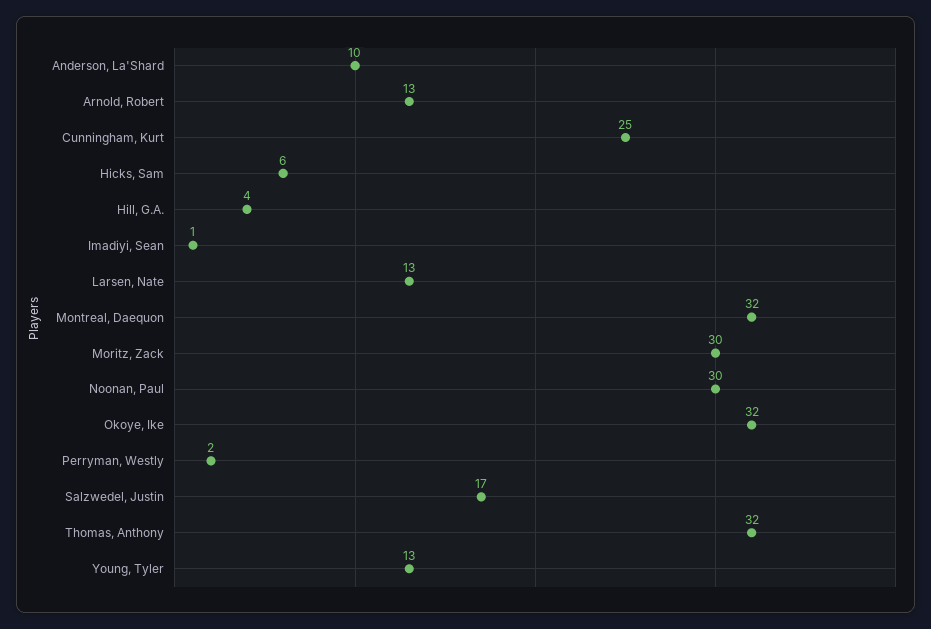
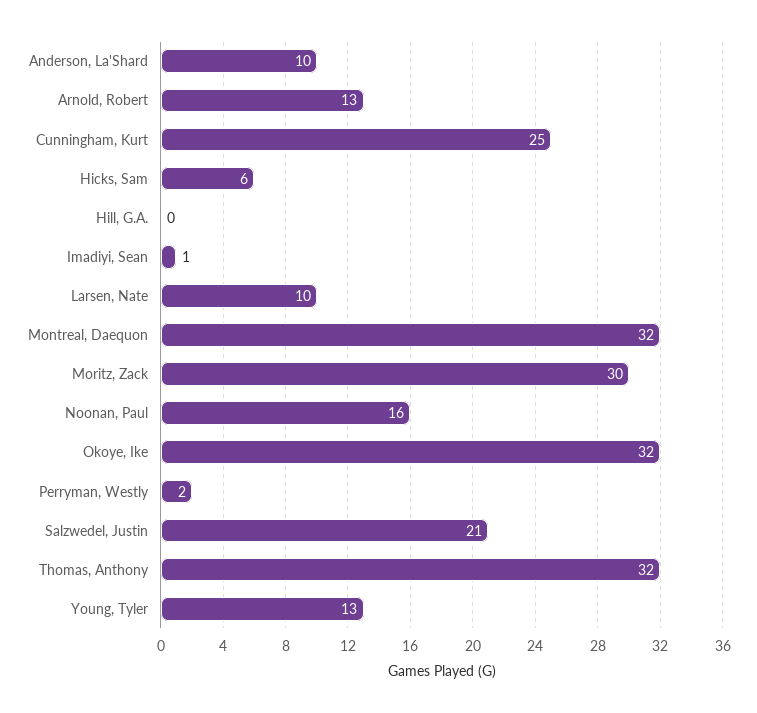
  {
    "Anderson, La'Shard": 10,
    "Arnold, Robert": 13,
    "Cunningham, Kurt": 25,
    "Hicks, Sam": 6,
-   "Hill, G.A.": 4,
+   "Hill, G.A.": 0,
    "Imadiyi, Sean": 1,
-   "Larsen, Nate": 13,
+   "Larsen, Nate": 10,
    "Montreal, Daequon": 32,
    "Moritz, Zack": 30,
-   "Noonan, Paul": 30,
+   "Noonan, Paul": 16,
    "Okoye, Ike": 32,
    "Perryman, Westly": 2,
-   "Salzwedel, Justin": 17,
+   "Salzwedel, Justin": 21,
    "Thomas, Anthony": 32,
    "Young, Tyler": 13
  }

